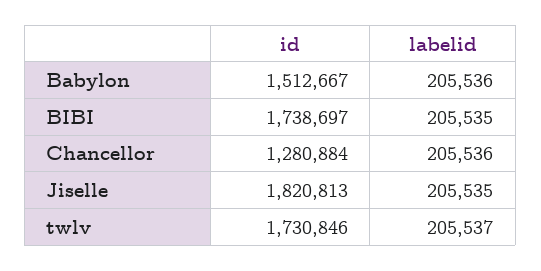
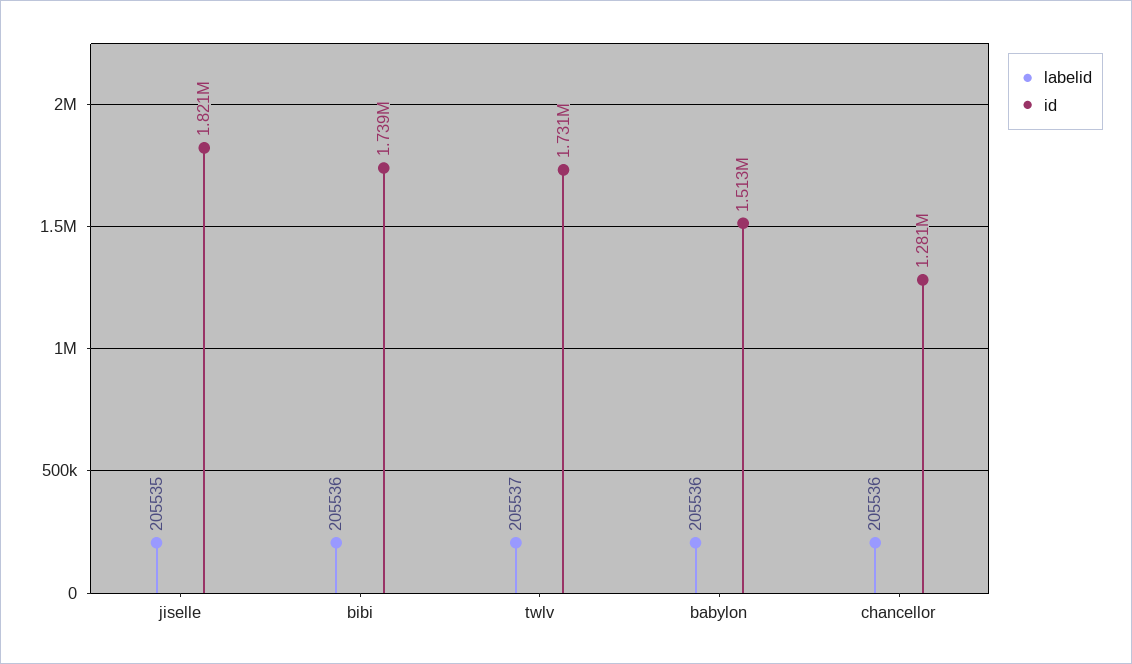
  {
    "id": {
      "Babylon": 1512667,
      "BIBI": 1738697,
      "Chancellor": 1280884,
      "Jiselle": 1820813,
      "twlv": 1730846
    },
    "labelid": {
      "Babylon": 205536,
-     "BIBI": 205535,
+     "BIBI": 205536,
      "Chancellor": 205536,
      "Jiselle": 205535,
      "twlv": 205537
    }
  }

